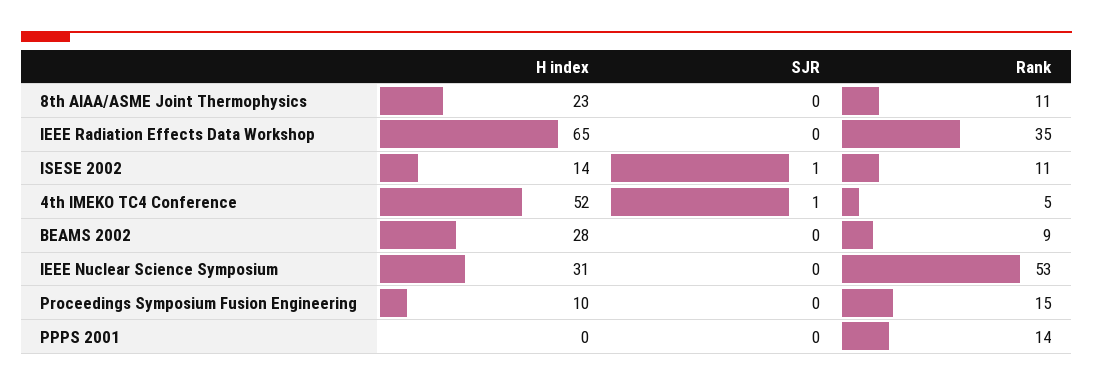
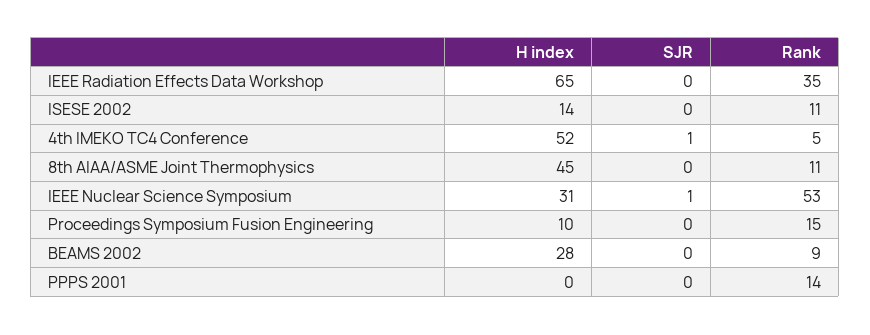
  {
    "H index": {
-     "8th AIAA/ASME Joint Thermophysics": 23,
+     "8th AIAA/ASME Joint Thermophysics": 45,
      "IEEE Radiation Effects Data Workshop": 65,
      "ISESE 2002": 14,
      "4th IMEKO TC4 Conference": 52,
      "BEAMS 2002": 28,
      "IEEE Nuclear Science Symposium": 31,
      "Proceedings Symposium Fusion Engineering": 10,
      "PPPS 2001": 0
    },
    "SJR": {
      "8th AIAA/ASME Joint Thermophysics": 0,
      "IEEE Radiation Effects Data Workshop": 0,
-     "ISESE 2002": 1,
+     "ISESE 2002": 0,
      "4th IMEKO TC4 Conference": 1,
      "BEAMS 2002": 0,
-     "IEEE Nuclear Science Symposium": 0,
+     "IEEE Nuclear Science Symposium": 1,
      "Proceedings Symposium Fusion Engineering": 0,
      "PPPS 2001": 0
    },
    "Rank": {
      "8th AIAA/ASME Joint Thermophysics": 11,
      "IEEE Radiation Effects Data Workshop": 35,
      "ISESE 2002": 11,
      "4th IMEKO TC4 Conference": 5,
      "BEAMS 2002": 9,
      "IEEE Nuclear Science Symposium": 53,
      "Proceedings Symposium Fusion Engineering": 15,
      "PPPS 2001": 14
    }
  }

